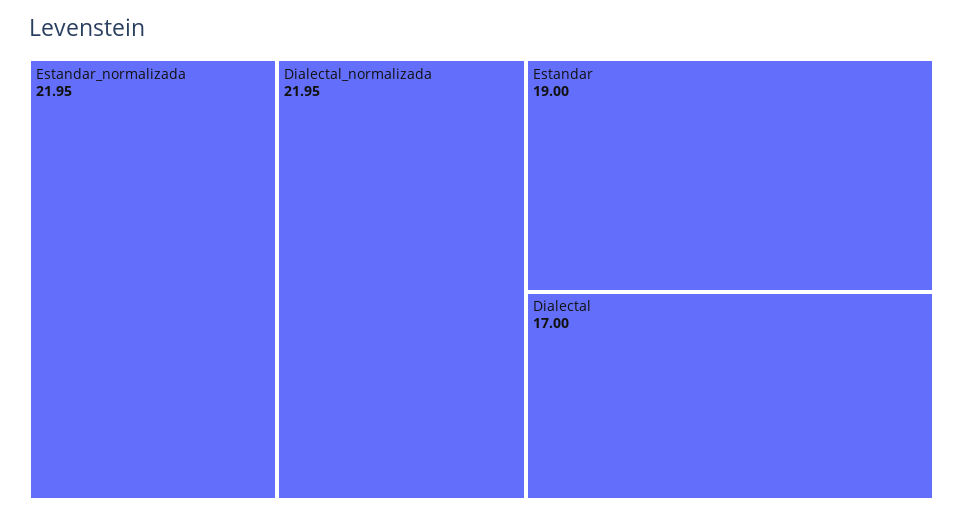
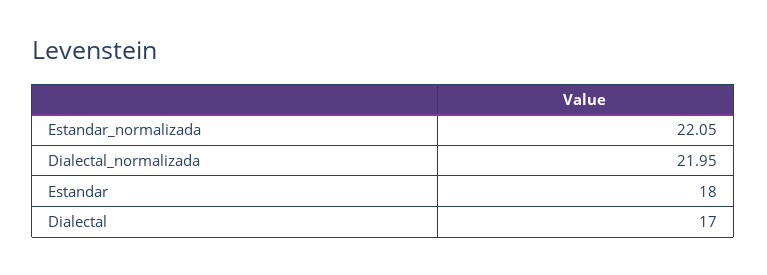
  {
-   "Estandar_normalizada": 21.95,
+   "Estandar_normalizada": 22.05,
    "Dialectal_normalizada": 21.95,
-   "Estandar": 19,
+   "Estandar": 18,
    "Dialectal": 17
  }

